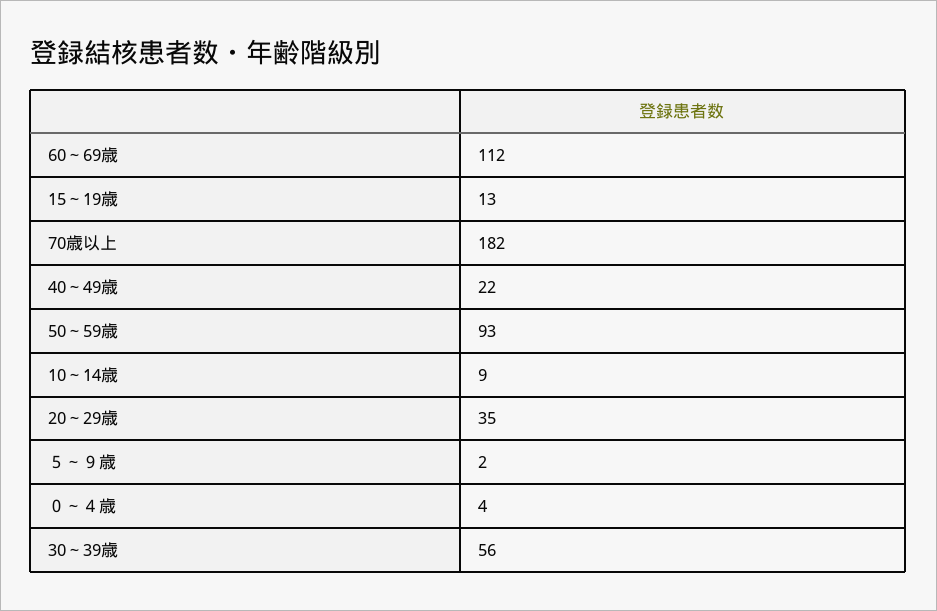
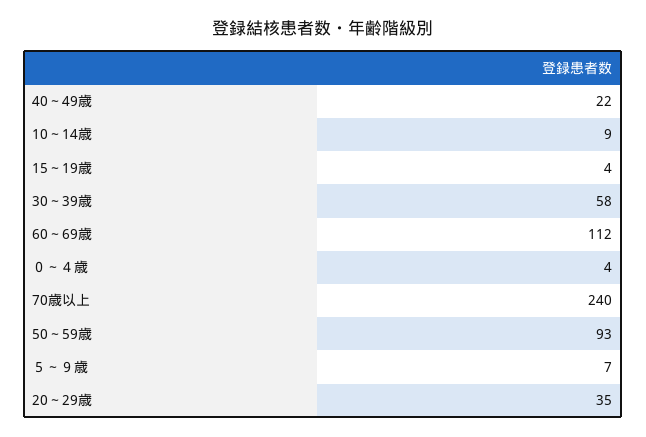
  {
    "60～69歳": 112,
-   "15～19歳": 13,
+   "15～19歳": 4,
-   "70歳以上": 182,
+   "70歳以上": 240,
    "40～49歳": 22,
    "50～59歳": 93,
    "10～14歳": 9,
    "20～29歳": 35,
-   "５～９歳": 2,
+   "５～９歳": 7,
    "０～４歳": 4,
-   "30～39歳": 56
+   "30～39歳": 58
  }

